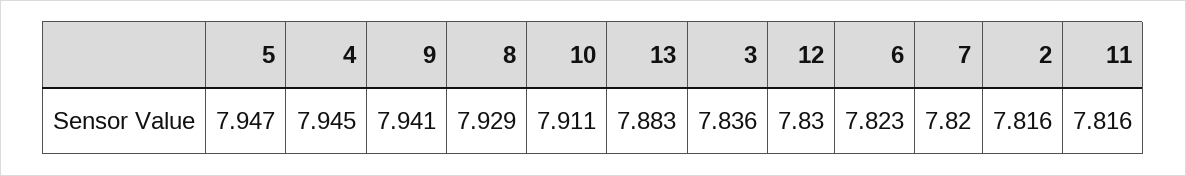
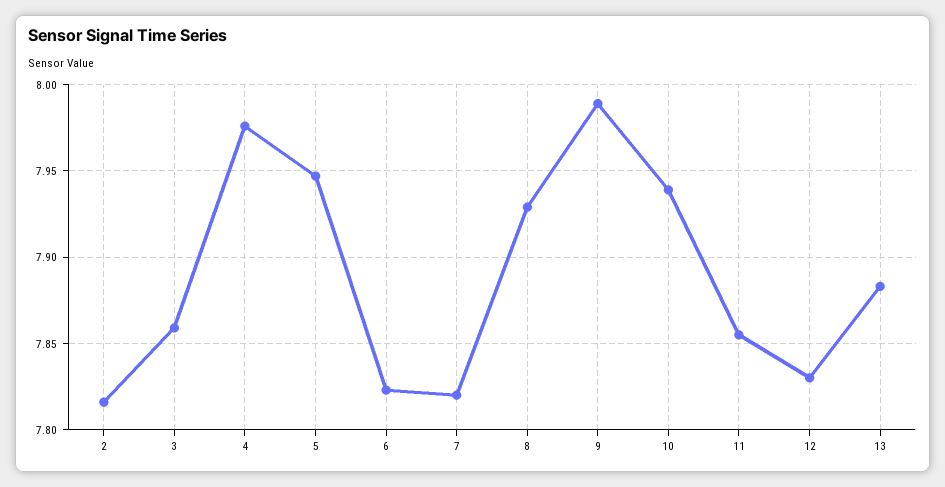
  {
    "5": 7.947,
-   "4": 7.945,
+   "4": 7.975,
-   "9": 7.941,
+   "9": 7.99,
    "8": 7.929,
-   "10": 7.911,
+   "10": 7.94,
    "13": 7.883,
-   "3": 7.836,
+   "3": 7.86,
    "12": 7.83,
    "6": 7.823,
    "7": 7.82,
    "2": 7.816,
-   "11": 7.816
+   "11": 7.855
  }

